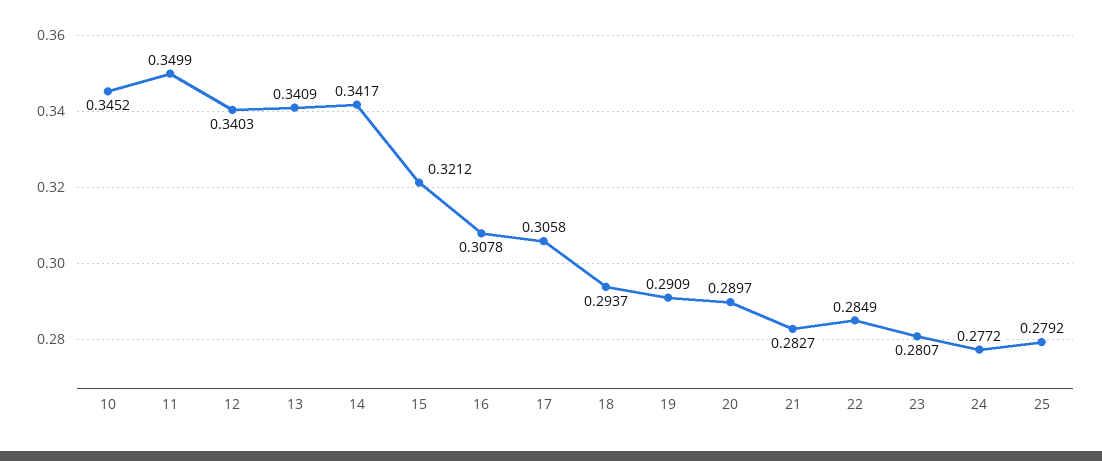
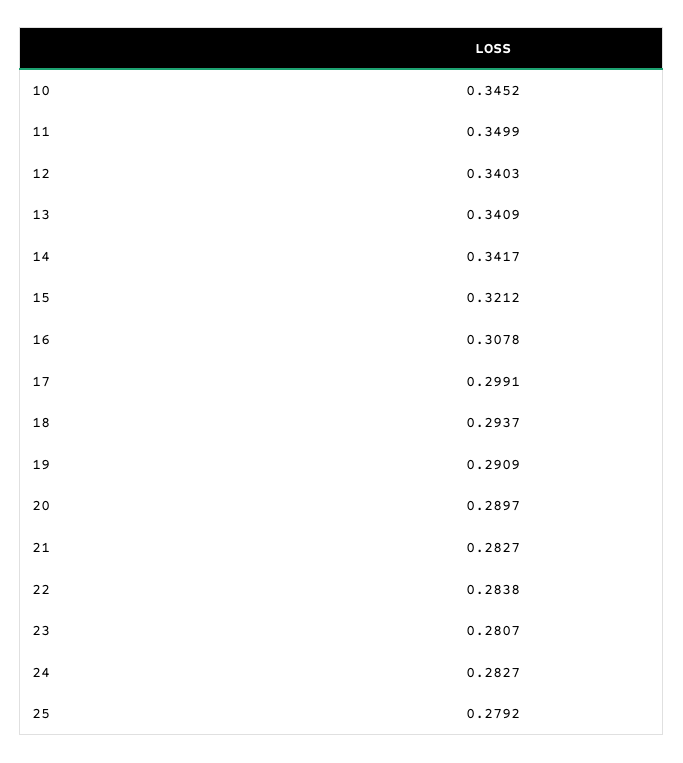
  {
    "10": 0.3452,
    "11": 0.3499,
    "12": 0.3403,
    "13": 0.3409,
    "14": 0.3417,
    "15": 0.3212,
    "16": 0.3078,
-   "17": 0.3058,
+   "17": 0.2991,
    "18": 0.2937,
    "19": 0.2909,
    "20": 0.2897,
    "21": 0.2827,
-   "22": 0.2849,
+   "22": 0.2838,
    "23": 0.2807,
-   "24": 0.2772,
+   "24": 0.2827,
    "25": 0.2792
  }

